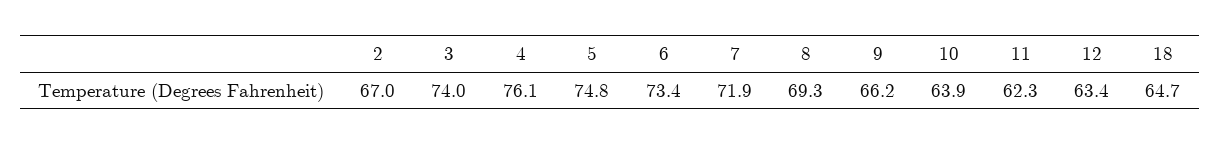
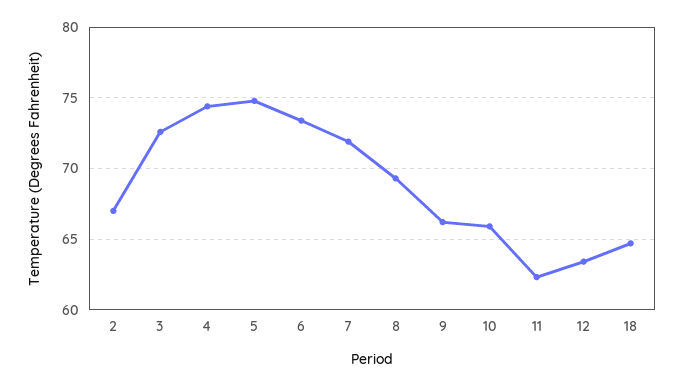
  {
    "2": 67,
-   "3": 74,
+   "3": 72.5,
-   "4": 76.1,
+   "4": 74.5,
    "5": 74.8,
    "6": 73.4,
    "7": 71.9,
    "8": 69.3,
    "9": 66.2,
-   "10": 63.9,
+   "10": 66,
    "11": 62.3,
    "12": 63.4,
    "18": 64.7
  }

